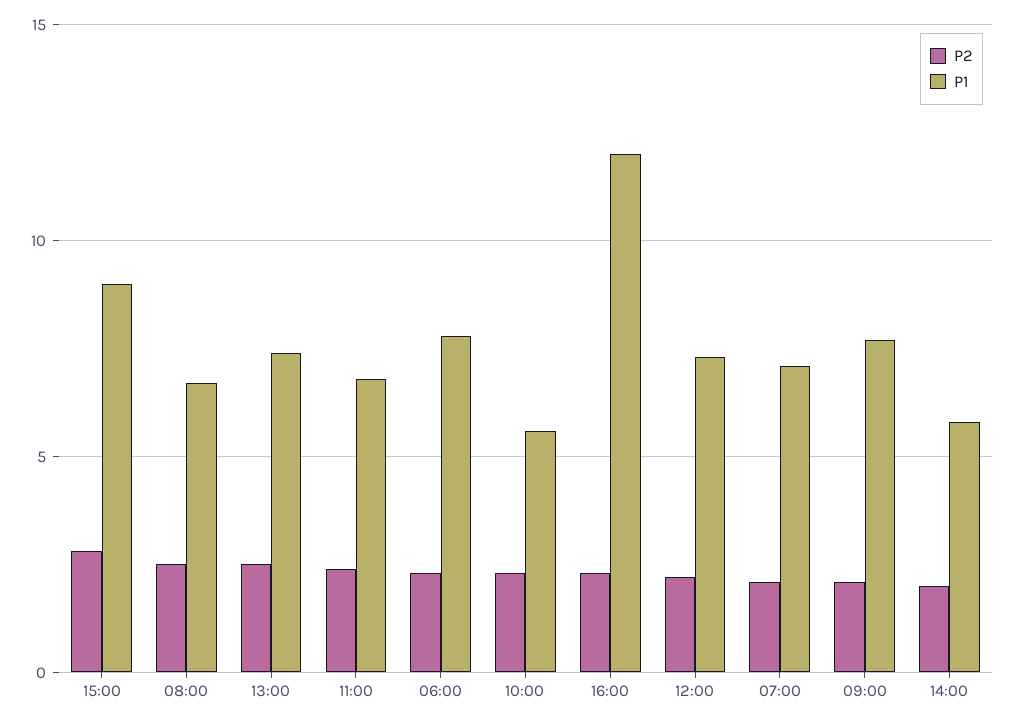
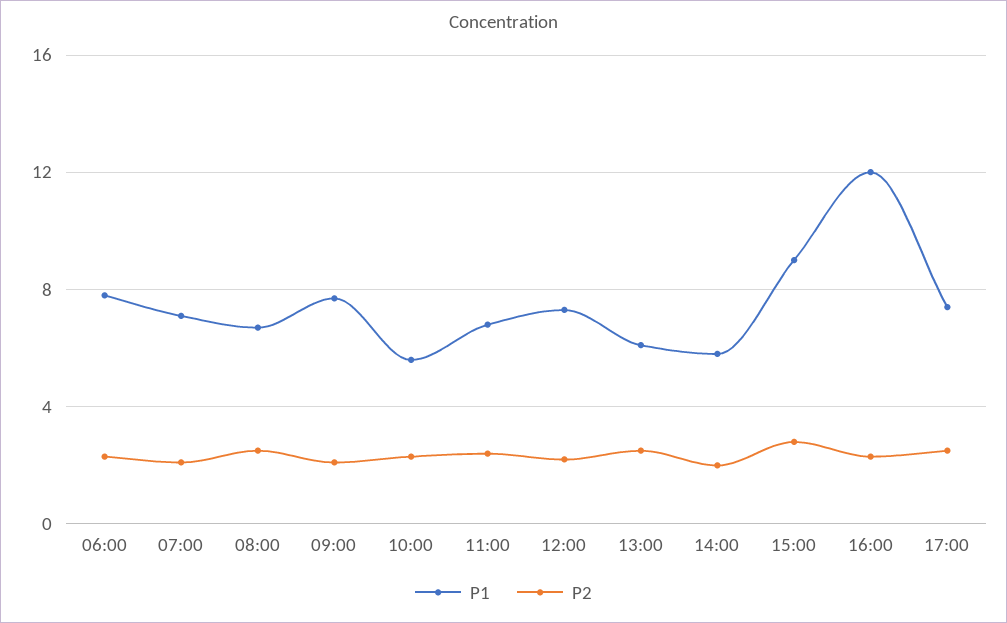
  {
    "P2": {
      "15:00": 3,
      "08:00": 2.5,
      "13:00": 2.5,
      "11:00": 2.5,
      "06:00": 2.5,
      "10:00": 2.5,
      "16:00": 2.5,
      "12:00": 2,
      "07:00": 2,
      "09:00": 2,
-     "14:00": 2
+     "14:00": 2,
+     "17:00": 2.5
    },
    "P1": {
      "15:00": 9,
      "08:00": 6.5,
-     "13:00": 7.5,
+     "13:00": 6,
      "11:00": 7,
      "06:00": 8,
      "10:00": 5.5,
      "16:00": 12,
      "12:00": 7.5,
      "07:00": 7,
      "09:00": 7.5,
-     "14:00": 6
+     "14:00": 6,
+     "17:00": 7.5
    }
  }

